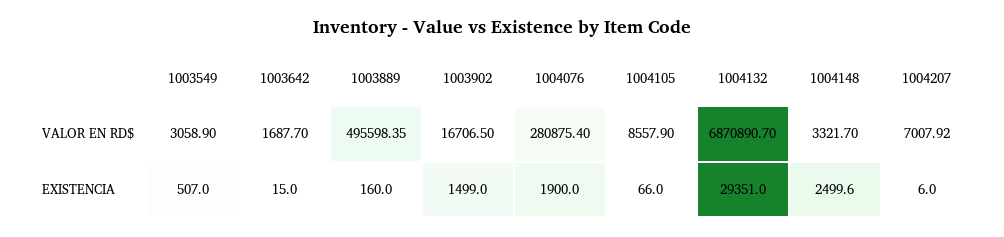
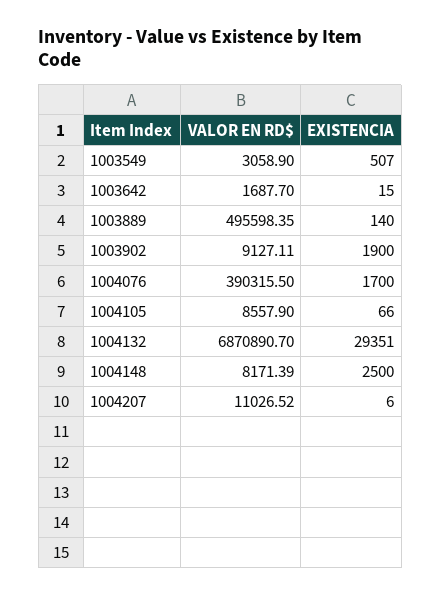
  {
    "1003549": {
      "VALOR EN RD$": 3058.9,
      "EXISTENCIA": 507
    },
    "1003642": {
      "VALOR EN RD$": 1687.7,
      "EXISTENCIA": 15
    },
    "1003889": {
      "VALOR EN RD$": 495598.35,
-     "EXISTENCIA": 160
+     "EXISTENCIA": 140
    },
    "1003902": {
-     "VALOR EN RD$": 16706.5,
+     "VALOR EN RD$": 9127.11,
-     "EXISTENCIA": 1499
+     "EXISTENCIA": 1900
    },
    "1004076": {
-     "VALOR EN RD$": 280875.4,
+     "VALOR EN RD$": 390315.5,
-     "EXISTENCIA": 1900
+     "EXISTENCIA": 1700
    },
    "1004105": {
      "VALOR EN RD$": 8557.9,
      "EXISTENCIA": 66
    },
    "1004132": {
      "VALOR EN RD$": 6870890.7,
      "EXISTENCIA": 29351
    },
    "1004148": {
-     "VALOR EN RD$": 3321.7,
+     "VALOR EN RD$": 8171.39,
-     "EXISTENCIA": 2499.6
+     "EXISTENCIA": 2500
    },
    "1004207": {
-     "VALOR EN RD$": 7007.92,
+     "VALOR EN RD$": 11026.52,
      "EXISTENCIA": 6
    }
  }

